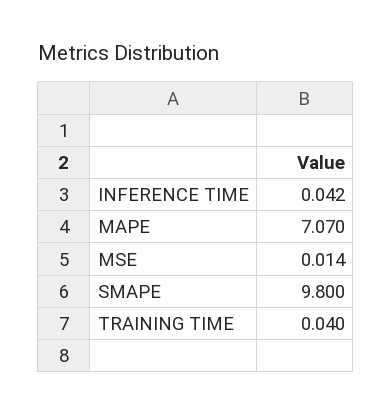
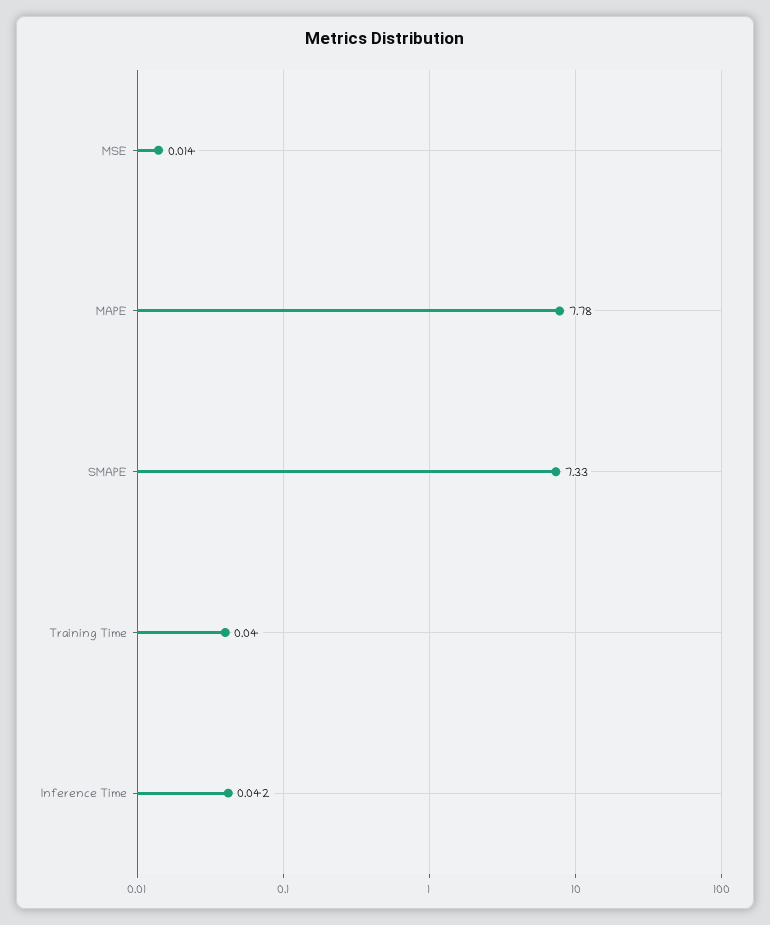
  {
    "INFERENCE TIME": 0.042,
-   "MAPE": 7.07,
+   "MAPE": 7.78,
    "MSE": 0.014,
-   "SMAPE": 9.8,
+   "SMAPE": 7.33,
    "TRAINING TIME": 0.04
  }

